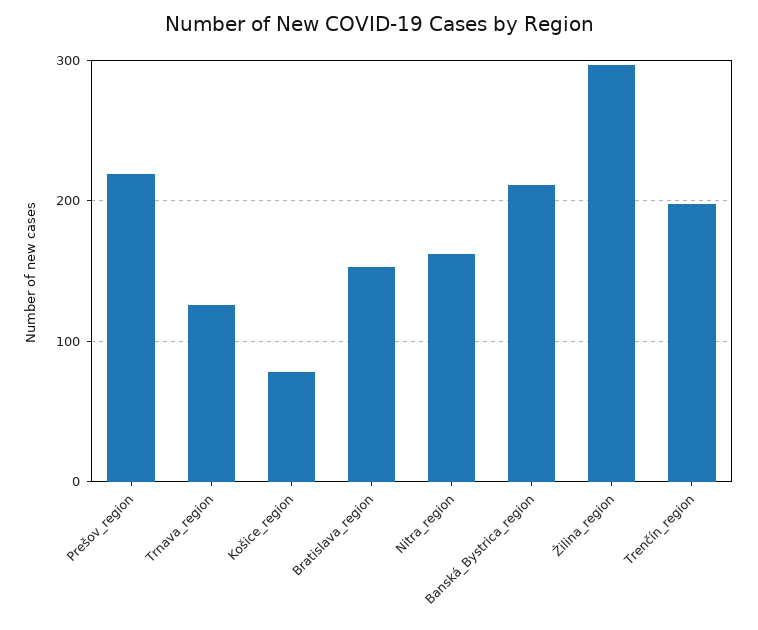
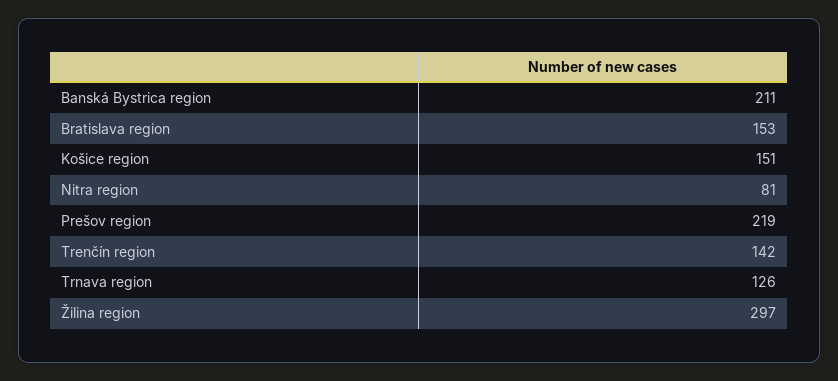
  {
    "Prešov_region": 219,
    "Trnava_region": 126,
-   "Košice_region": 80,
+   "Košice_region": 151,
    "Bratislava_region": 153,
-   "Nitra_region": 160,
+   "Nitra_region": 81,
    "Banská_Bystrica_region": 211,
    "Žilina_region": 297,
-   "Trenčín_region": 200
+   "Trenčín_region": 142
  }

